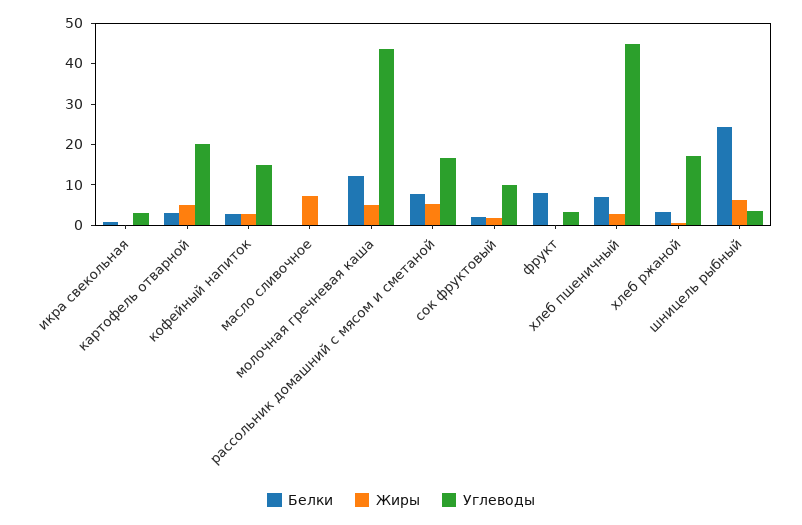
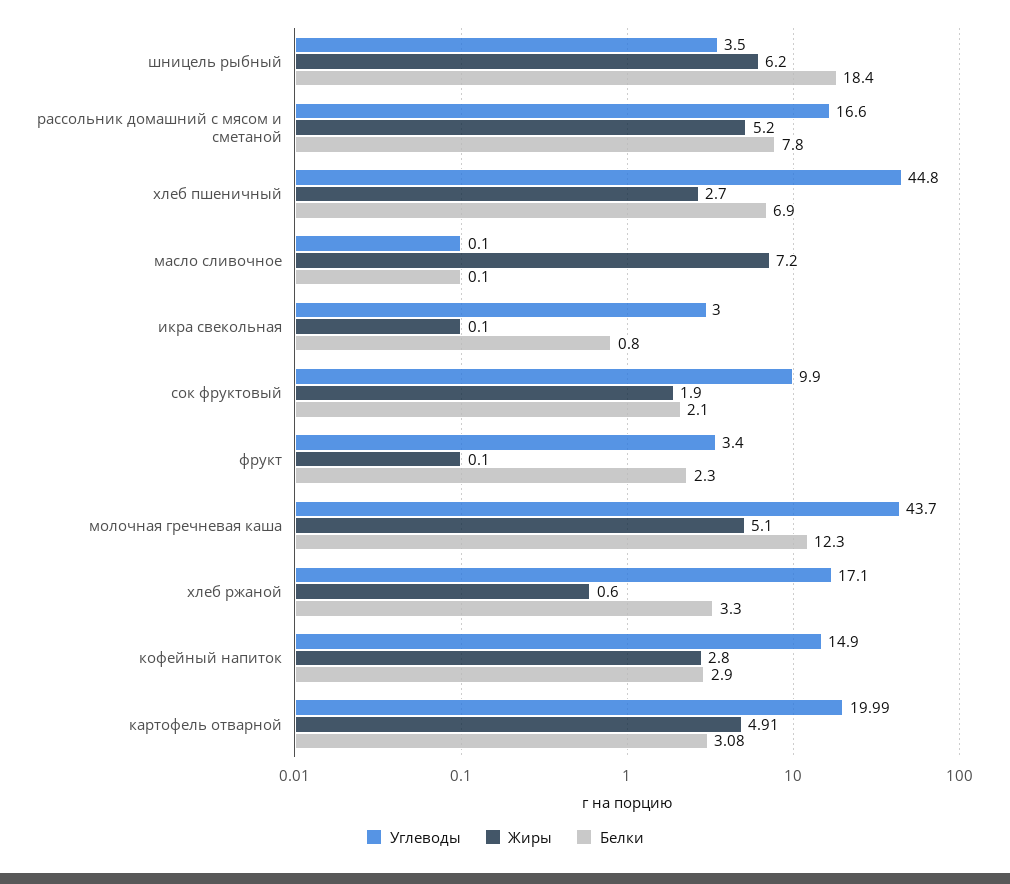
  {
    "Белки": {
      "икра свекольная": 0.8,
      "картофель отварной": 3.08,
      "кофейный напиток": 2.9,
      "масло сливочное": 0.1,
      "молочная гречневая каша": 12.3,
      "рассольник домашний с мясом и сметаной": 7.8,
      "сок фруктовый": 2.1,
-     "фрукт": 8,
+     "фрукт": 2.3,
      "хлеб пшеничный": 6.9,
      "хлеб ржаной": 3.3,
-     "шницель рыбный": 24
+     "шницель рыбный": 18.4
    },
    "Жиры": {
      "икра свекольная": 0.1,
      "картофель отварной": 4.91,
      "кофейный напиток": 2.8,
      "масло сливочное": 7.2,
      "молочная гречневая каша": 5.1,
      "рассольник домашний с мясом и сметаной": 5.2,
      "сок фруктовый": 1.9,
      "фрукт": 0.1,
      "хлеб пшеничный": 2.7,
      "хлеб ржаной": 0.6,
      "шницель рыбный": 6.2
    },
    "Углеводы": {
      "икра свекольная": 3,
      "картофель отварной": 19.99,
      "кофейный напиток": 14.9,
      "масло сливочное": 0.1,
      "молочная гречневая каша": 43.7,
      "рассольник домашний с мясом и сметаной": 16.6,
      "сок фруктовый": 9.9,
      "фрукт": 3.4,
      "хлеб пшеничный": 44.8,
      "хлеб ржаной": 17.1,
      "шницель рыбный": 3.5
    }
  }

